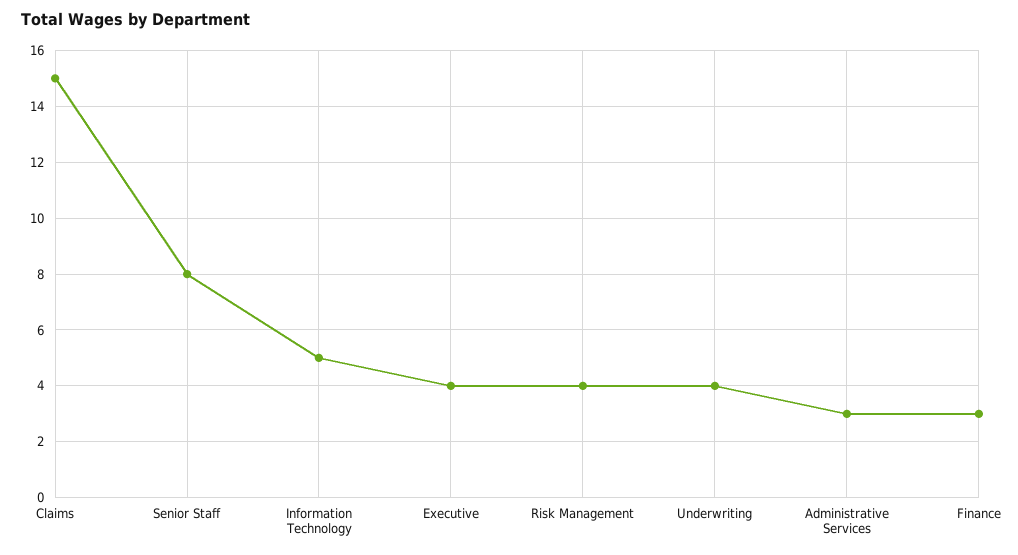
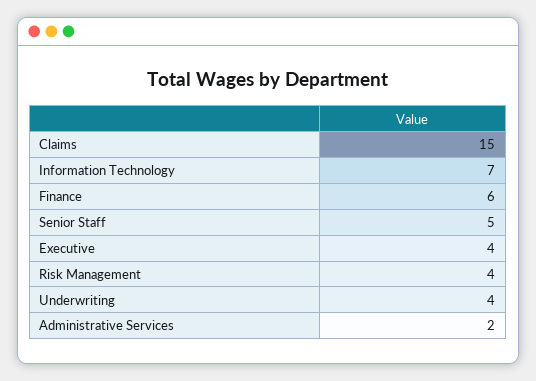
  {
    "Claims": 15,
-   "Senior Staff": 8,
+   "Senior Staff": 5,
-   "Information Technology": 5,
+   "Information Technology": 7,
    "Executive": 4,
    "Risk Management": 4,
    "Underwriting": 4,
-   "Administrative Services": 3,
+   "Administrative Services": 2,
-   "Finance": 3
+   "Finance": 6
  }

